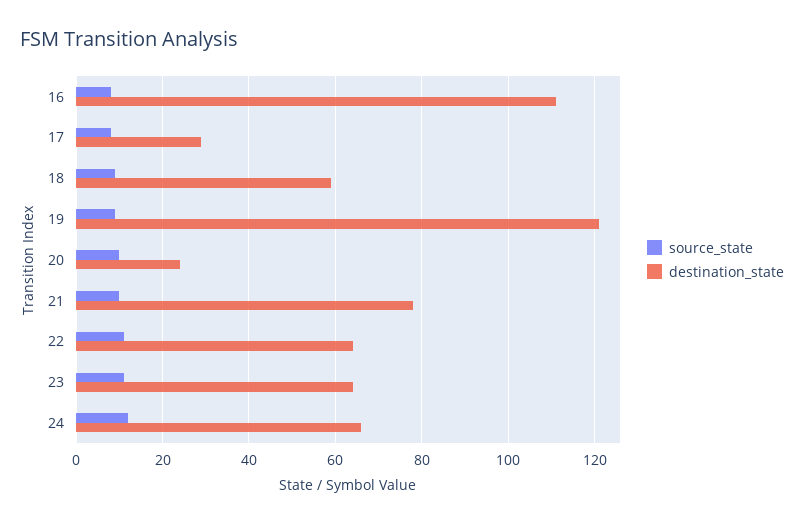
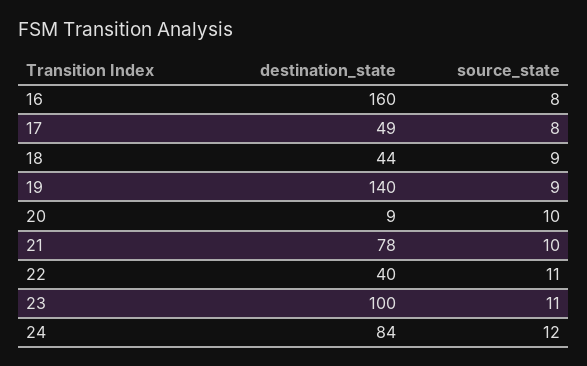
  {
    "source_state": {
      "16": 8,
      "17": 8,
      "18": 9,
      "19": 9,
      "20": 10,
      "21": 10,
      "22": 11,
      "23": 11,
      "24": 12
    },
    "destination_state": {
-     "16": 110,
+     "16": 160,
-     "17": 30,
+     "17": 49,
-     "18": 60,
+     "18": 44,
-     "19": 120,
+     "19": 140,
-     "20": 25,
+     "20": 9,
      "21": 78,
-     "22": 65,
+     "22": 40,
-     "23": 65,
+     "23": 100,
-     "24": 65
+     "24": 84
    }
  }

